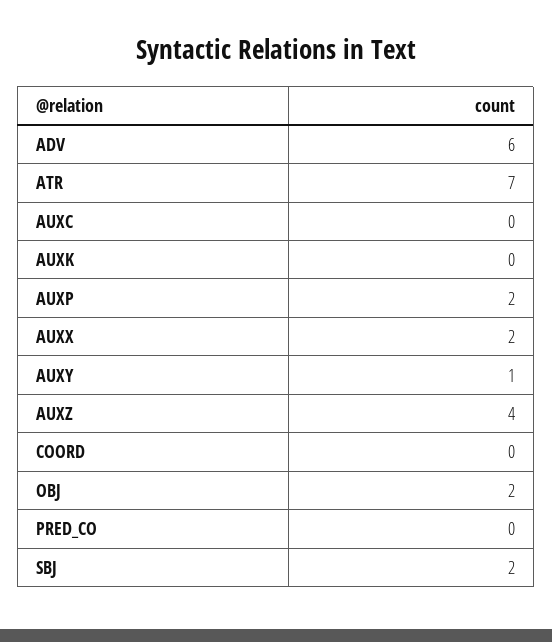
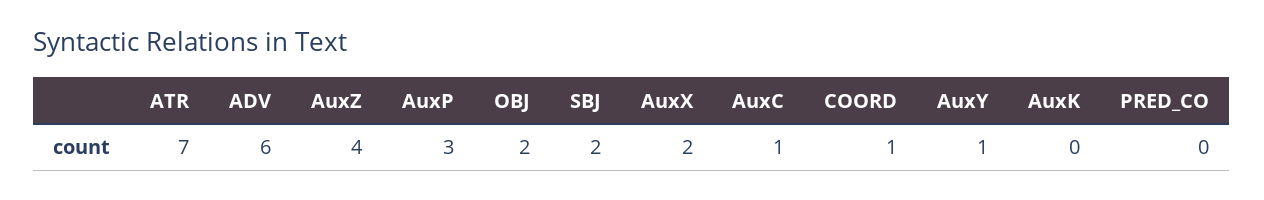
  {
    "ADV": 6,
    "ATR": 7,
-   "AUXC": 0,
+   "AUXC": 1,
    "AUXK": 0,
-   "AUXP": 2,
+   "AUXP": 3,
    "AUXX": 2,
    "AUXY": 1,
    "AUXZ": 4,
-   "COORD": 0,
+   "COORD": 1,
    "OBJ": 2,
    "PRED_CO": 0,
    "SBJ": 2
  }

